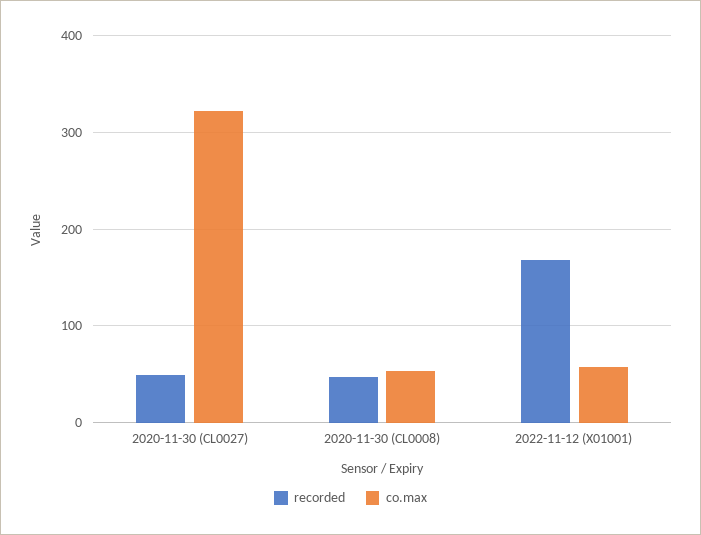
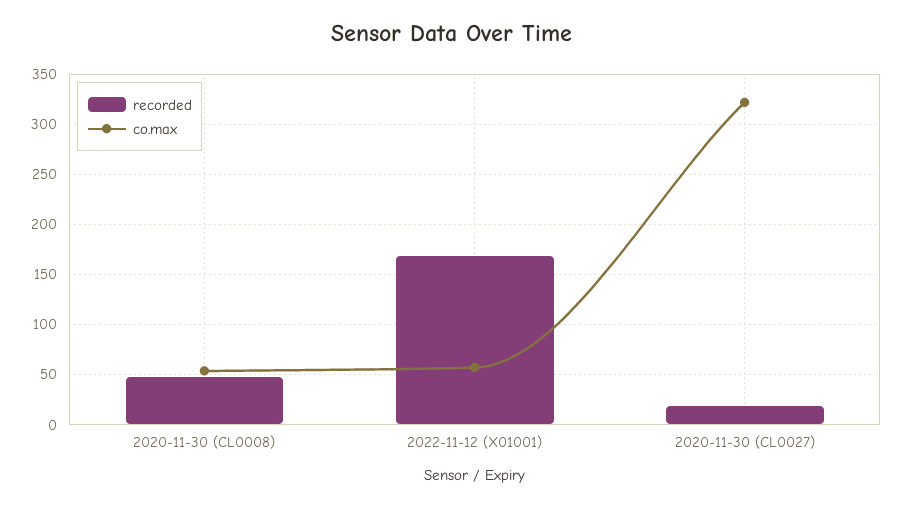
  {
    "recorded": {
-     "2020-11-30 (CL0027)": 50,
+     "2020-11-30 (CL0027)": 20,
      "2020-11-30 (CL0008)": 50,
      "2022-11-12 (X01001)": 170
    },
    "co.max": {
      "2020-11-30 (CL0027)": 320,
      "2020-11-30 (CL0008)": 50,
      "2022-11-12 (X01001)": 60
    }
  }

